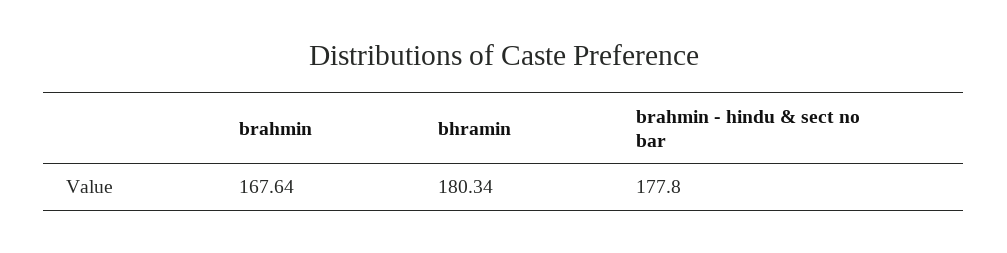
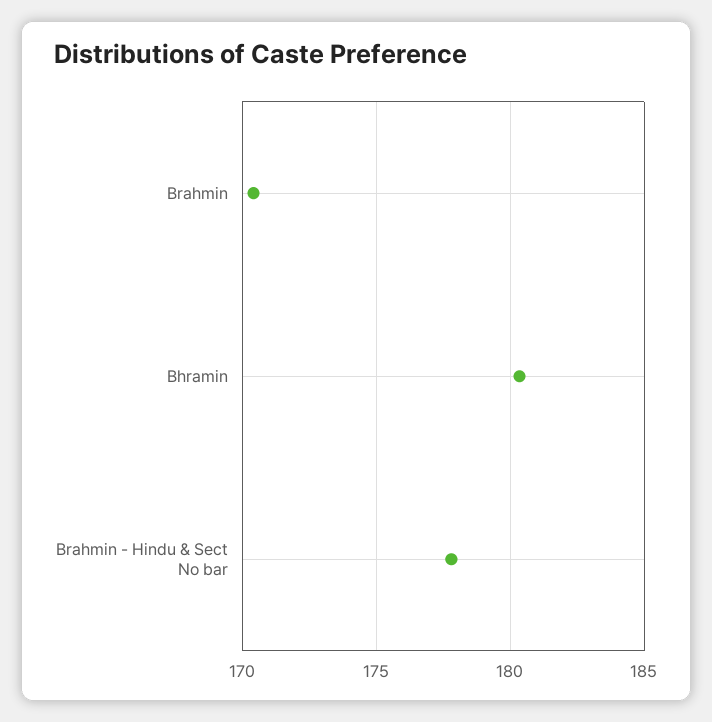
  {
-   "brahmin": 167.64,
+   "brahmin": 170.5,
    "bhramin": 180.34,
    "brahmin - hindu & sect no bar": 177.8
  }

